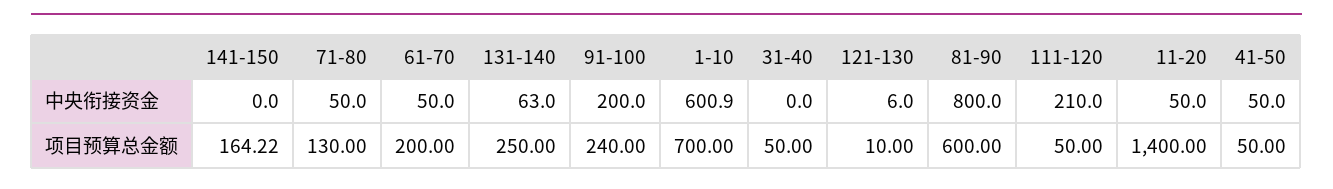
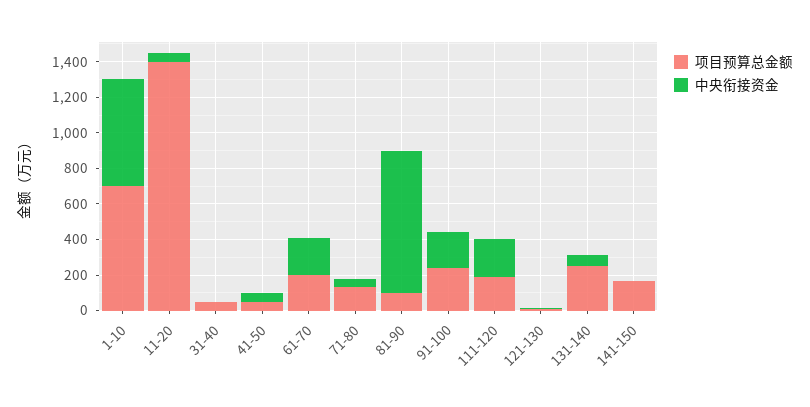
  {
    "中央衔接资金": {
      "141-150": 0,
      "71-80": 50,
-     "61-70": 50,
+     "61-70": 200,
      "131-140": 63,
      "91-100": 200,
      "1-10": 600.9,
      "31-40": 0,
      "121-130": 6,
      "81-90": 800,
      "111-120": 210,
      "11-20": 50,
      "41-50": 50
    },
    "项目预算总金额": {
      "141-150": 164.22,
      "71-80": 130,
      "61-70": 200,
      "131-140": 250,
      "91-100": 240,
      "1-10": 700,
      "31-40": 50,
      "121-130": 10,
-     "81-90": 600,
+     "81-90": 100,
-     "111-120": 50,
+     "111-120": 200,
      "11-20": 1400,
      "41-50": 50
    }
  }

